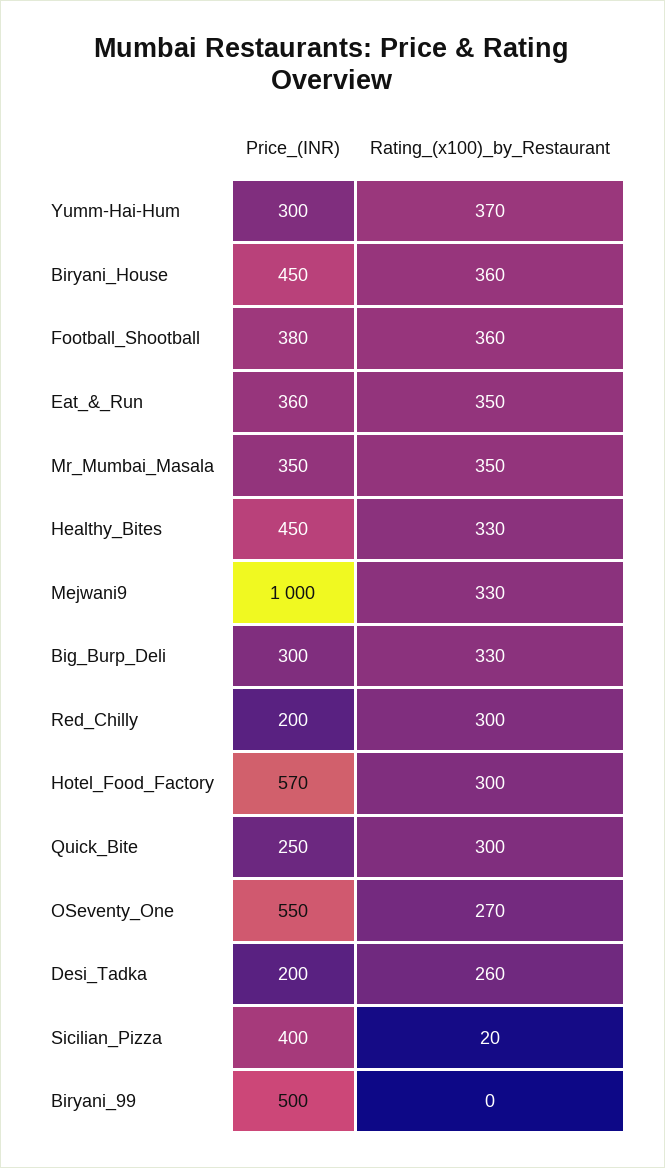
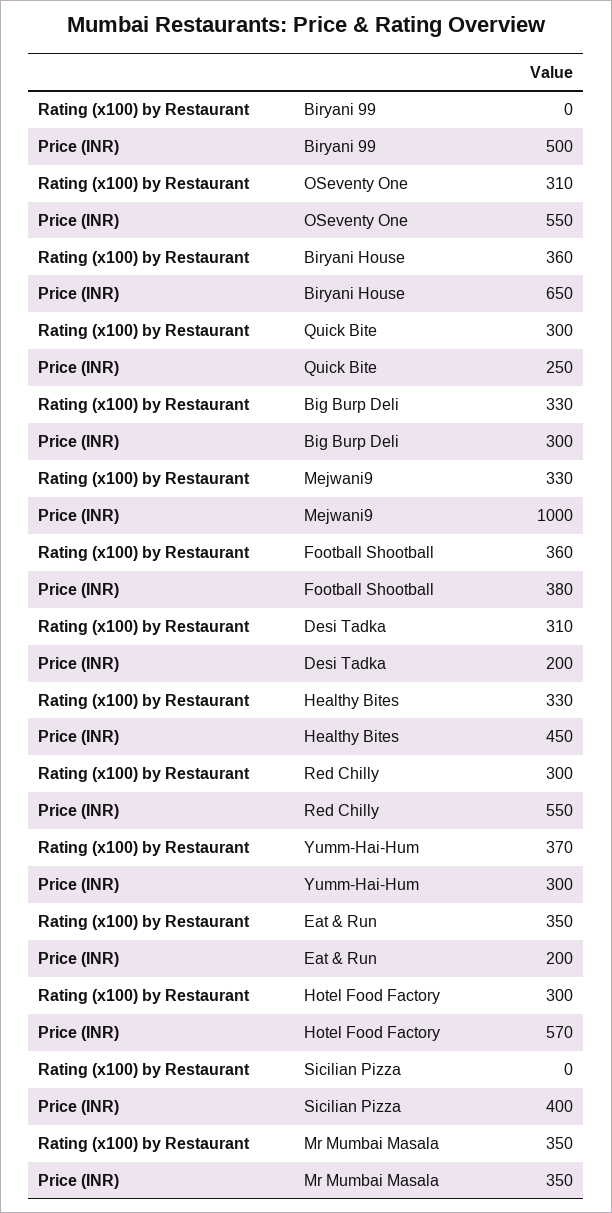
  {
    "Price_(INR)": {
      "Yumm-Hai-Hum": 300,
-     "Biryani_House": 450,
+     "Biryani_House": 650,
      "Football_Shootball": 380,
-     "Eat_&_Run": 360,
+     "Eat_&_Run": 200,
      "Mr_Mumbai_Masala": 350,
      "Healthy_Bites": 450,
      "Mejwani9": 1000,
      "Big_Burp_Deli": 300,
-     "Red_Chilly": 200,
+     "Red_Chilly": 550,
      "Hotel_Food_Factory": 570,
      "Quick_Bite": 250,
      "OSeventy_One": 550,
      "Desi_Tadka": 200,
      "Sicilian_Pizza": 400,
      "Biryani_99": 500
    },
    "Rating_(x100)_by_Restaurant": {
      "Yumm-Hai-Hum": 370,
      "Biryani_House": 360,
      "Football_Shootball": 360,
      "Eat_&_Run": 350,
      "Mr_Mumbai_Masala": 350,
      "Healthy_Bites": 330,
      "Mejwani9": 330,
      "Big_Burp_Deli": 330,
      "Red_Chilly": 300,
      "Hotel_Food_Factory": 300,
      "Quick_Bite": 300,
-     "OSeventy_One": 270,
+     "OSeventy_One": 310,
-     "Desi_Tadka": 260,
+     "Desi_Tadka": 310,
-     "Sicilian_Pizza": 20,
+     "Sicilian_Pizza": 0,
      "Biryani_99": 0
    }
  }

